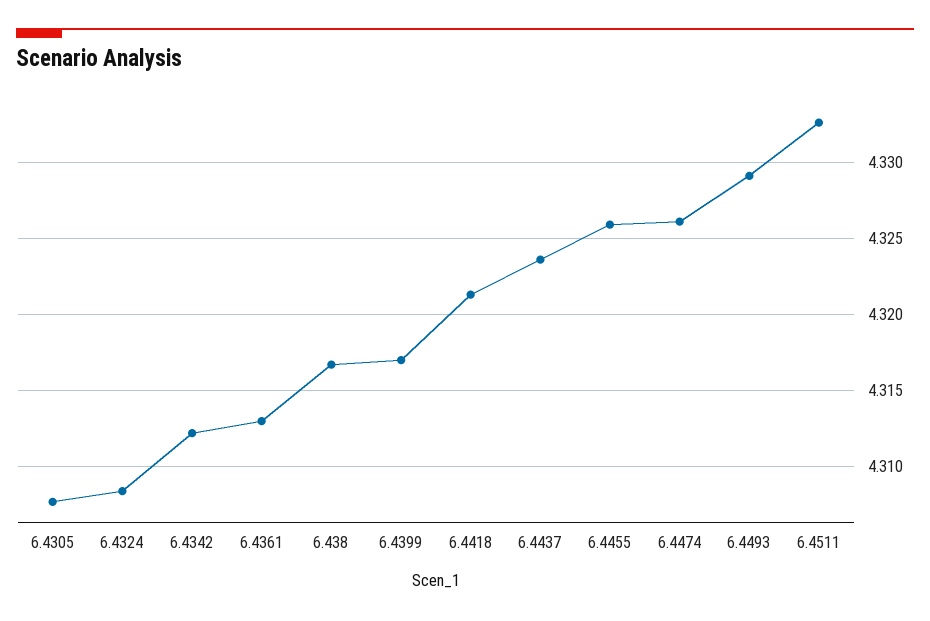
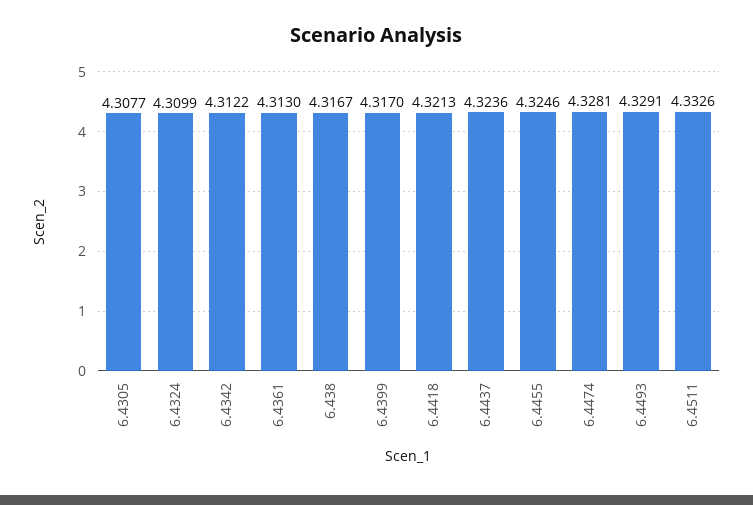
  {
    "6.4305": 4.3077,
-   "6.4324": 4.3085,
+   "6.4324": 4.3099,
    "6.4342": 4.3122,
    "6.4361": 4.313,
    "6.438": 4.3167,
    "6.4399": 4.317,
    "6.4418": 4.3213,
    "6.4437": 4.3236,
-   "6.4455": 4.326,
+   "6.4455": 4.3246,
-   "6.4474": 4.326,
+   "6.4474": 4.3281,
    "6.4493": 4.3291,
    "6.4511": 4.3326
  }

